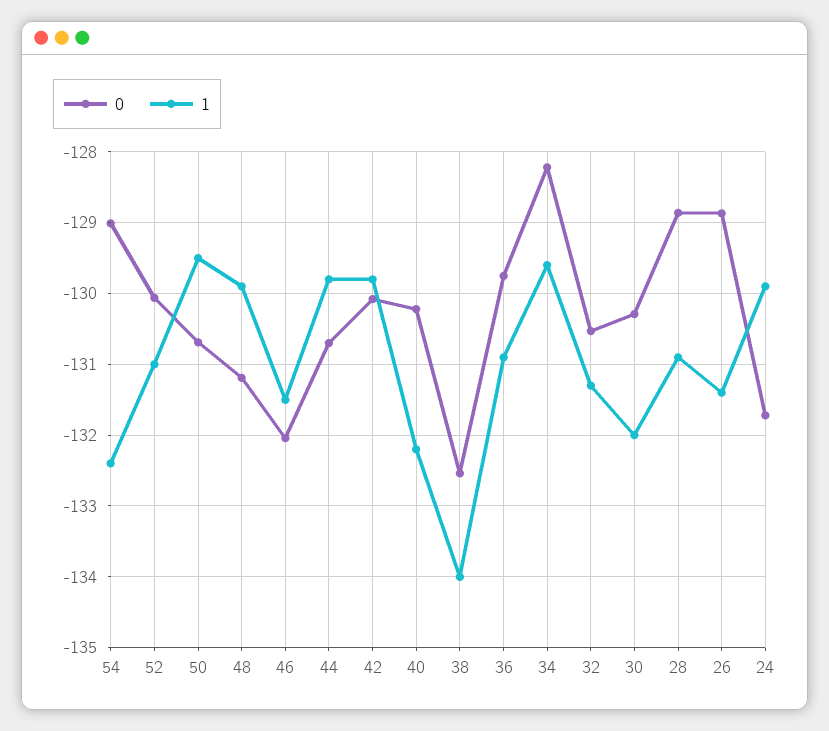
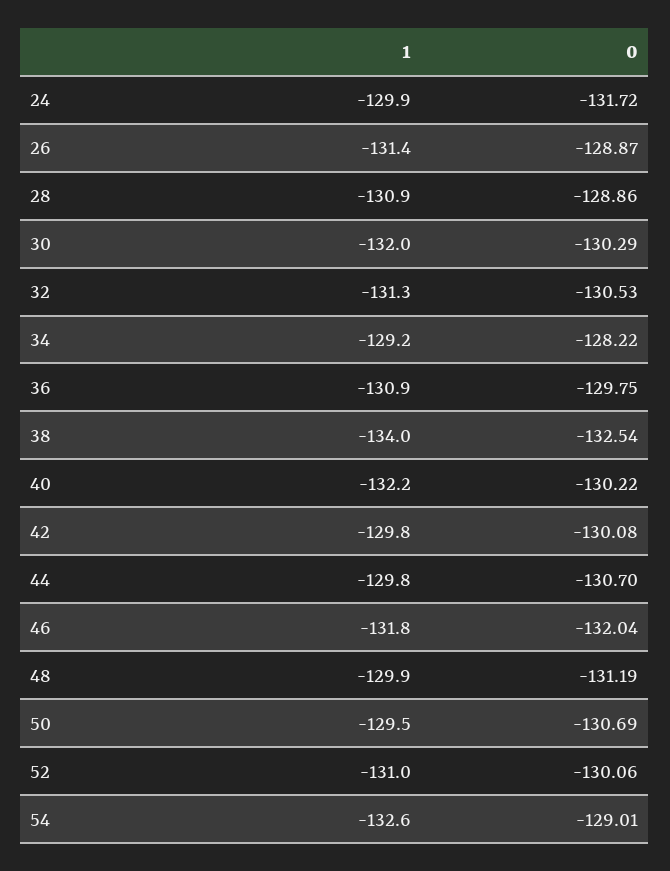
  {
    "0": {
      "54": -129.01,
      "52": -130.06,
      "50": -130.69,
      "48": -131.19,
      "46": -132.04,
      "44": -130.7,
      "42": -130.08,
      "40": -130.22,
      "38": -132.54,
      "36": -129.75,
      "34": -128.22,
      "32": -130.53,
      "30": -130.29,
      "28": -128.86,
      "26": -128.87,
      "24": -131.72
    },
    "1": {
-     "54": -132.4,
+     "54": -132.6,
      "52": -131,
      "50": -129.5,
      "48": -129.9,
-     "46": -131.5,
+     "46": -131.8,
      "44": -129.8,
      "42": -129.8,
      "40": -132.2,
      "38": -134,
      "36": -130.9,
-     "34": -129.6,
+     "34": -129.2,
      "32": -131.3,
      "30": -132,
      "28": -130.9,
      "26": -131.4,
      "24": -129.9
    }
  }

